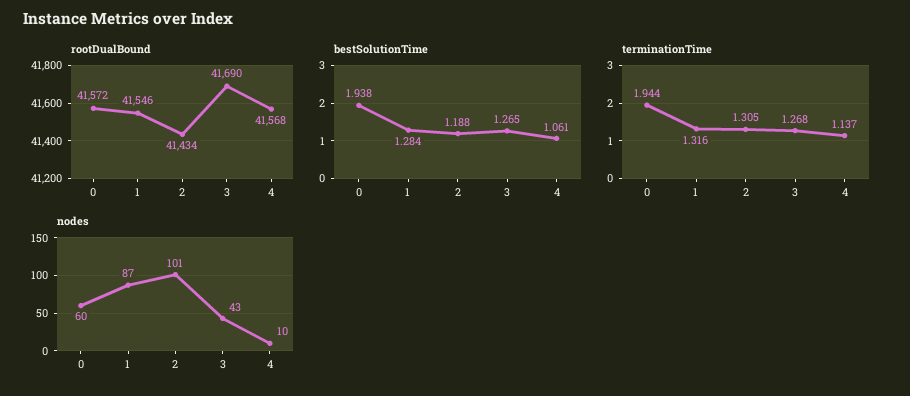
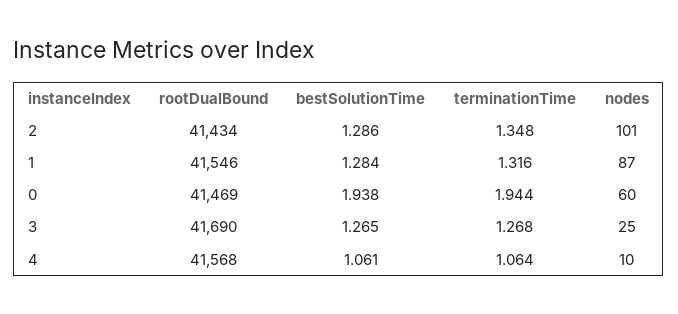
  {
    "rootDualBound": {
-     "0": 41572,
+     "0": 41469,
      "1": 41546,
      "2": 41434,
      "3": 41690,
      "4": 41568
    },
    "bestSolutionTime": {
      "0": 1.938,
      "1": 1.284,
-     "2": 1.188,
+     "2": 1.286,
      "3": 1.265,
      "4": 1.061
    },
    "terminationTime": {
      "0": 1.944,
      "1": 1.316,
-     "2": 1.305,
+     "2": 1.348,
      "3": 1.268,
-     "4": 1.137
+     "4": 1.064
    },
    "nodes": {
      "0": 60,
      "1": 87,
      "2": 101,
-     "3": 43,
+     "3": 25,
      "4": 10
    }
  }

